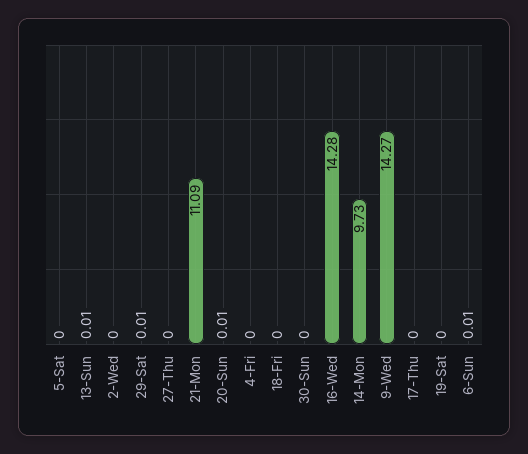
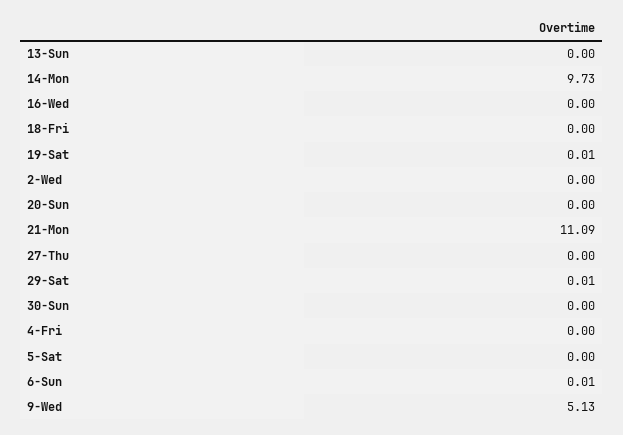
  {
    "5-Sat": 0,
-   "13-Sun": 0.01,
+   "13-Sun": 0,
    "2-Wed": 0,
    "29-Sat": 0.01,
    "27-Thu": 0,
    "21-Mon": 11.09,
-   "20-Sun": 0.01,
+   "20-Sun": 0,
    "4-Fri": 0,
    "18-Fri": 0,
    "30-Sun": 0,
-   "16-Wed": 14.28,
+   "16-Wed": 0,
    "14-Mon": 9.73,
-   "9-Wed": 14.27,
+   "9-Wed": 5.13,
-   "17-Thu": 0,
-   "19-Sat": 0,
+   "19-Sat": 0.01,
    "6-Sun": 0.01
  }

